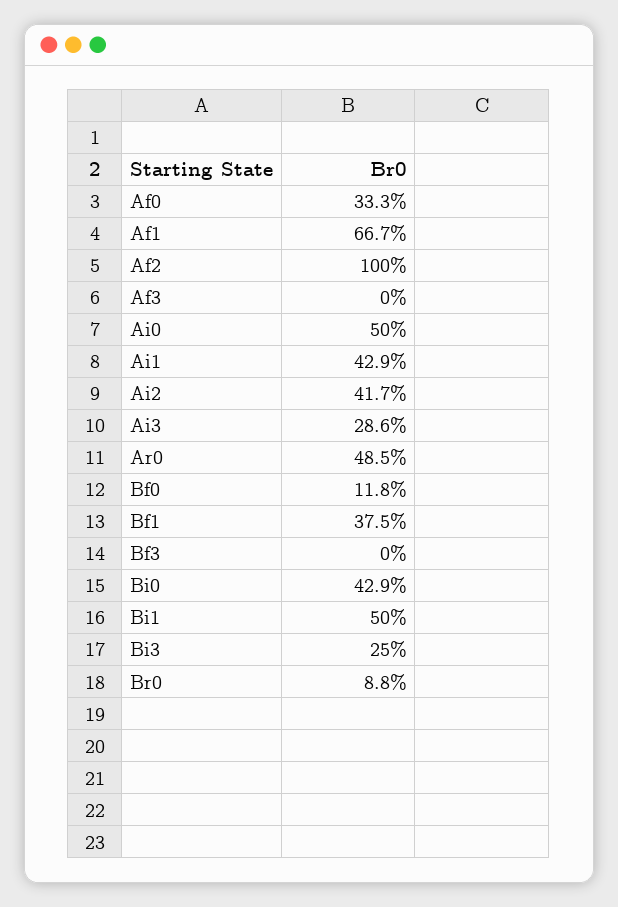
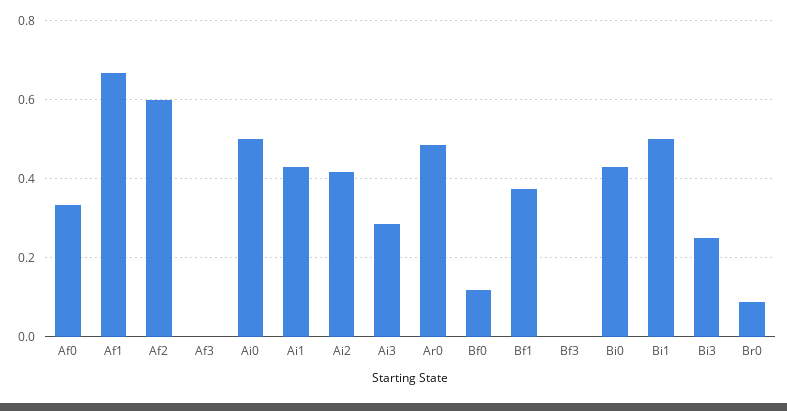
  {
    "Af0": 0.333,
    "Af1": 0.667,
-   "Af2": 1,
+   "Af2": 0.6,
    "Af3": 0,
    "Ai0": 0.5,
    "Ai1": 0.429,
    "Ai2": 0.417,
    "Ai3": 0.286,
    "Ar0": 0.485,
    "Bf0": 0.118,
    "Bf1": 0.375,
    "Bf3": 0,
    "Bi0": 0.429,
    "Bi1": 0.5,
    "Bi3": 0.25,
    "Br0": 0.088
  }

